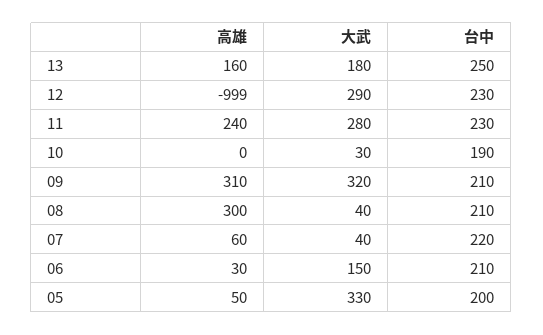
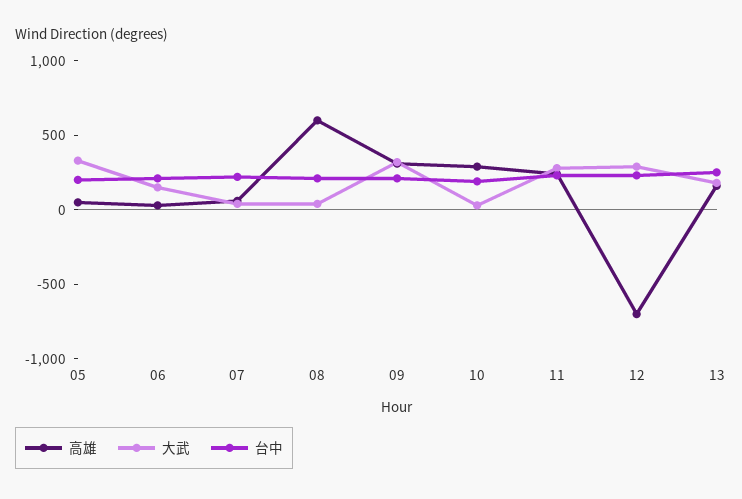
  {
    "高雄": {
      "13": 160,
-     "12": -999,
+     "12": -700,
      "11": 240,
-     "10": 0,
+     "10": 300,
      "09": 310,
-     "08": 300,
+     "08": 600,
      "07": 60,
      "06": 30,
      "05": 50
    },
    "大武": {
      "13": 180,
      "12": 290,
      "11": 280,
      "10": 30,
      "09": 320,
      "08": 40,
      "07": 40,
      "06": 150,
      "05": 330
    },
    "台中": {
      "13": 250,
      "12": 230,
      "11": 230,
      "10": 190,
      "09": 210,
      "08": 210,
      "07": 220,
      "06": 210,
      "05": 200
    }
  }

